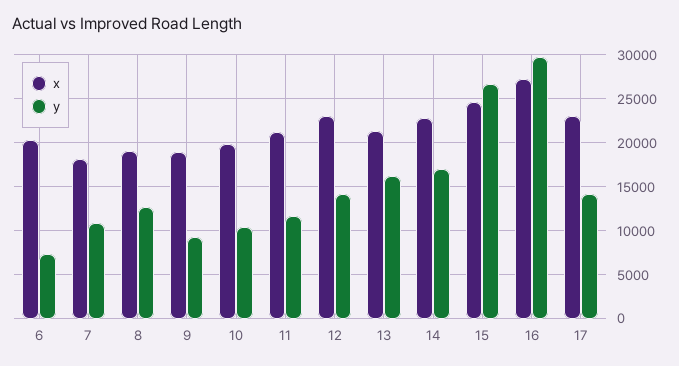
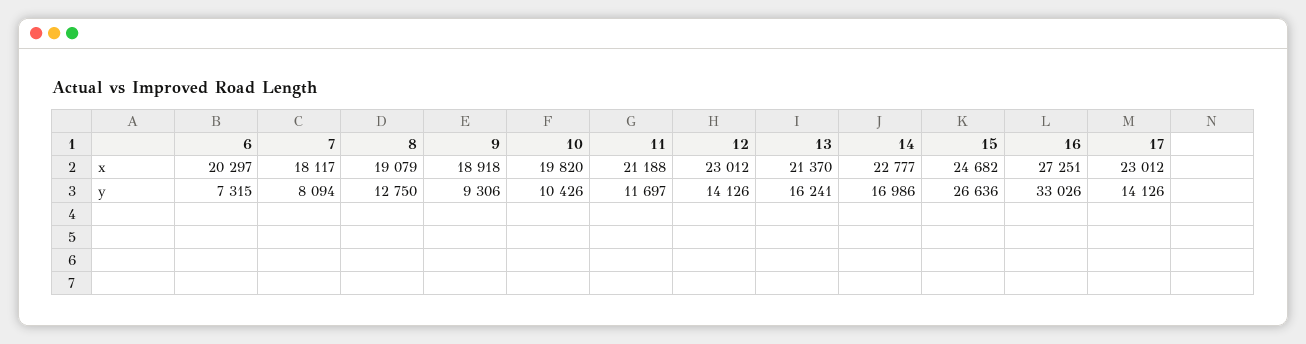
  {
    "x": {
      "6": 20297,
      "7": 18117,
      "8": 19079,
      "9": 18918,
      "10": 19820,
      "11": 21188,
      "12": 23012,
      "13": 21370,
      "14": 22777,
      "15": 24682,
      "16": 27251,
      "17": 23012
    },
    "y": {
      "6": 7315,
-     "7": 11000,
+     "7": 8094,
      "8": 12750,
      "9": 9306,
      "10": 10426,
      "11": 11697,
      "12": 14126,
      "13": 16241,
      "14": 16986,
      "15": 26636,
-     "16": 30000,
+     "16": 33026,
      "17": 14126
    }
  }

